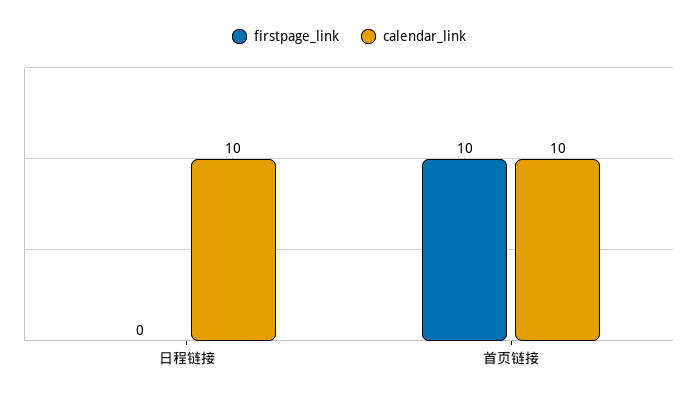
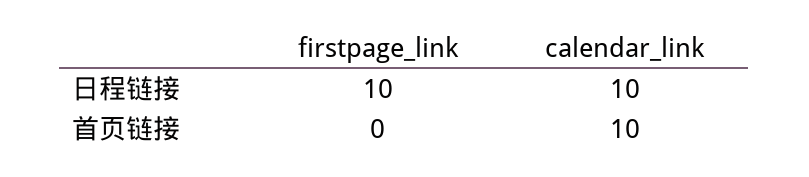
  {
    "firstpage_link": {
-     "日程链接": 0,
+     "日程链接": 10,
-     "首页链接": 10
+     "首页链接": 0
    },
    "calendar_link": {
      "日程链接": 10,
      "首页链接": 10
    }
  }

